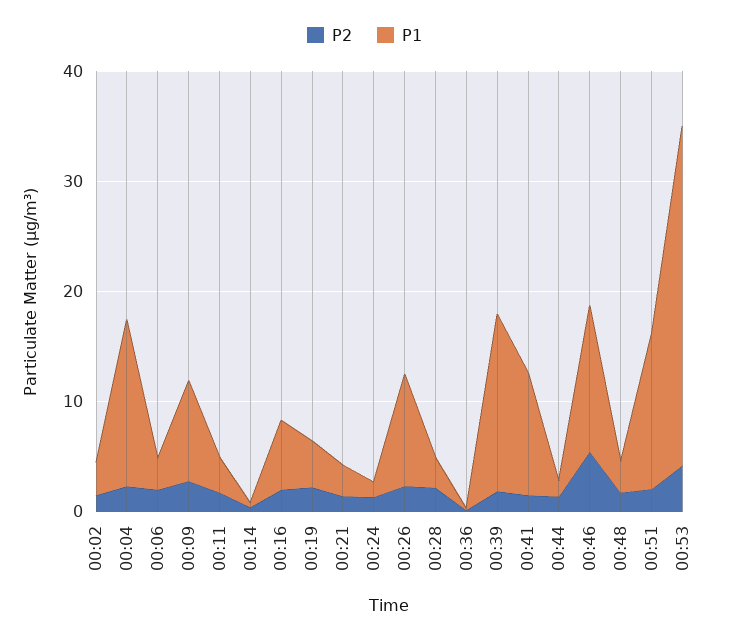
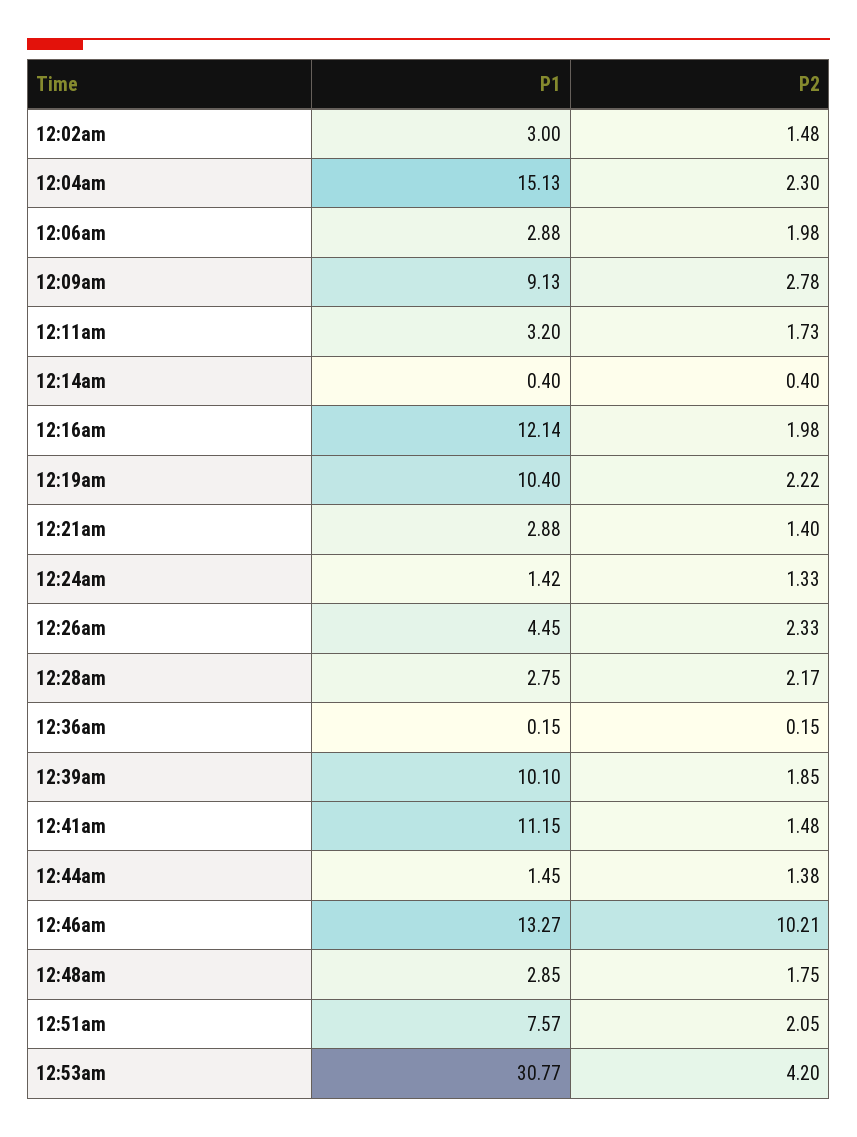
  {
    "P2": {
      "00:02": 1.48,
      "00:04": 2.3,
      "00:06": 1.98,
      "00:09": 2.78,
      "00:11": 1.73,
      "00:14": 0.4,
      "00:16": 1.98,
      "00:19": 2.22,
      "00:21": 1.4,
      "00:24": 1.33,
      "00:26": 2.33,
      "00:28": 2.17,
      "00:36": 0.15,
      "00:39": 1.85,
      "00:41": 1.48,
      "00:44": 1.38,
-     "00:46": 6,
+     "00:46": 10.21,
      "00:48": 1.75,
      "00:51": 2.05,
      "00:53": 4.2
    },
    "P1": {
      "00:02": 3,
      "00:04": 15.13,
      "00:06": 2.88,
      "00:09": 9.13,
      "00:11": 3.2,
      "00:14": 0.4,
-     "00:16": 6,
+     "00:16": 12.14,
-     "00:19": 4,
+     "00:19": 10.4,
      "00:21": 2.88,
      "00:24": 1.42,
-     "00:26": 10,
+     "00:26": 4.45,
      "00:28": 2.75,
      "00:36": 0.15,
-     "00:39": 16,
+     "00:39": 10.1,
      "00:41": 11.15,
      "00:44": 1.45,
      "00:46": 13.27,
      "00:48": 2.85,
-     "00:51": 14,
+     "00:51": 7.57,
      "00:53": 30.77
    }
  }

